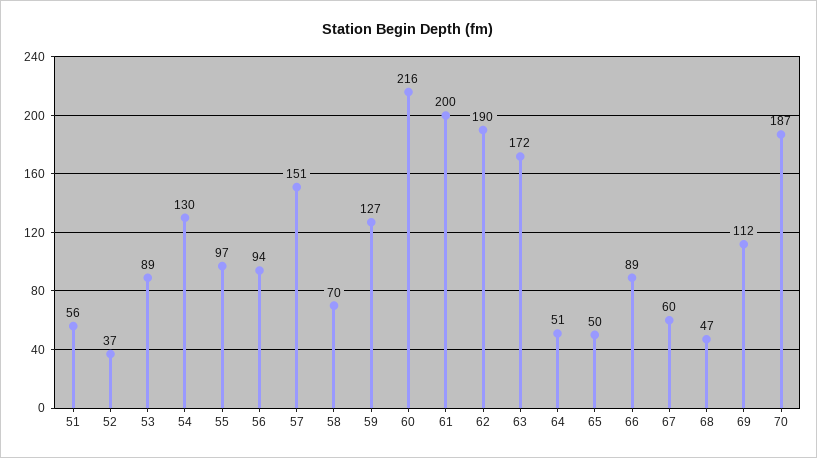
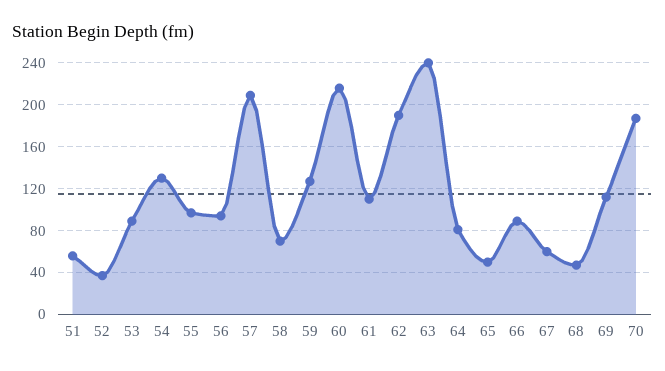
  {
    "51": 56,
    "52": 37,
    "53": 89,
    "54": 130,
    "55": 97,
    "56": 94,
-   "57": 151,
+   "57": 210,
    "58": 70,
    "59": 127,
    "60": 216,
-   "61": 200,
+   "61": 110,
    "62": 190,
-   "63": 172,
+   "63": 240,
-   "64": 51,
+   "64": 80,
    "65": 50,
    "66": 89,
    "67": 60,
    "68": 47,
    "69": 112,
    "70": 187
  }

